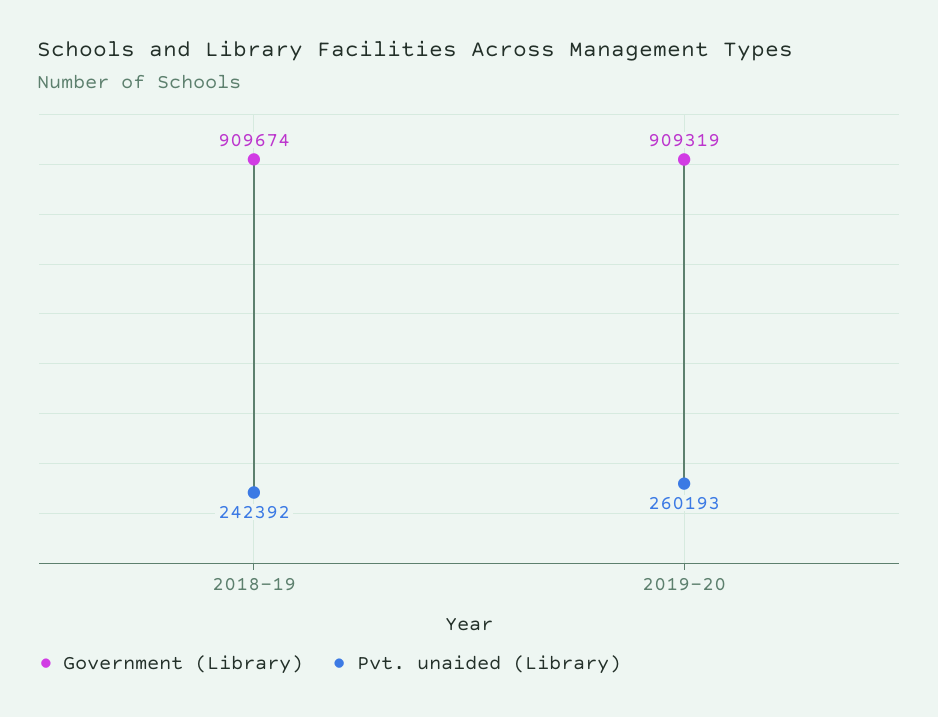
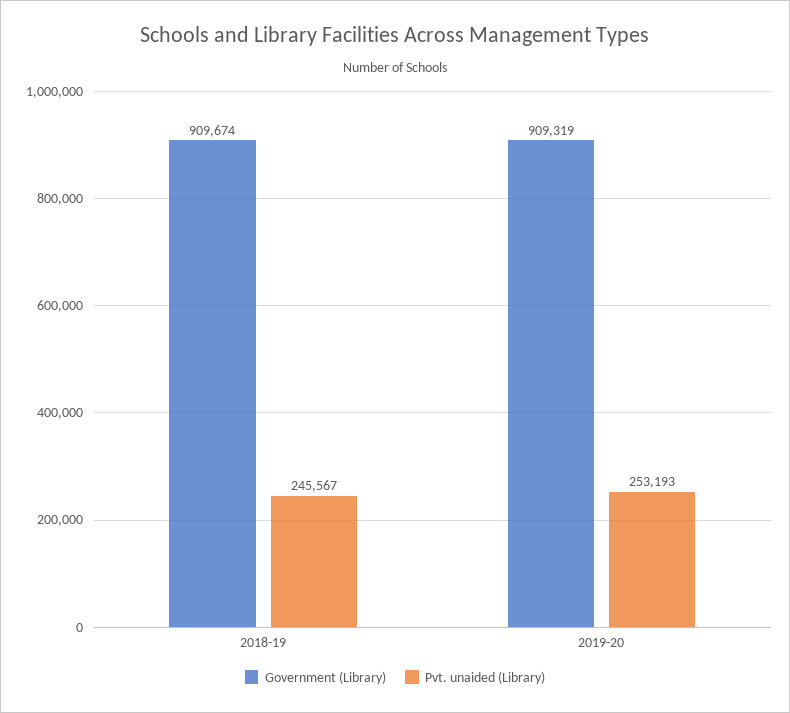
  {
    "Government (Library)": {
      "2018-19": 909674,
      "2019-20": 909319
    },
    "Pvt. unaided (Library)": {
-     "2018-19": 242392,
+     "2018-19": 245567,
-     "2019-20": 260193
+     "2019-20": 253193
    }
  }

